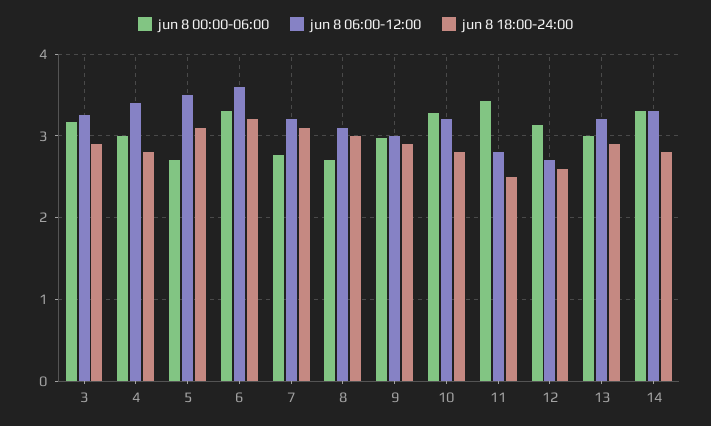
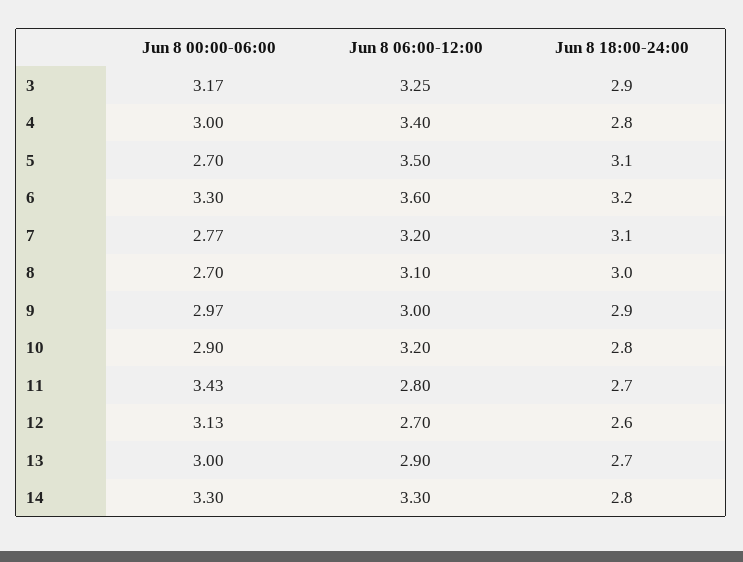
  {
    "jun 8 00:00-06:00": {
      "3": 3.17,
      "4": 3,
      "5": 2.7,
      "6": 3.3,
      "7": 2.77,
      "8": 2.7,
      "9": 2.97,
-     "10": 3.3,
+     "10": 2.9,
      "11": 3.43,
      "12": 3.13,
      "13": 3,
      "14": 3.3
    },
    "jun 8 06:00-12:00": {
      "3": 3.25,
      "4": 3.4,
      "5": 3.5,
      "6": 3.6,
      "7": 3.2,
      "8": 3.1,
      "9": 3,
      "10": 3.2,
      "11": 2.8,
      "12": 2.7,
-     "13": 3.2,
+     "13": 2.9,
      "14": 3.3
    },
    "jun 8 18:00-24:00": {
      "3": 2.9,
      "4": 2.8,
      "5": 3.1,
      "6": 3.2,
      "7": 3.1,
      "8": 3,
      "9": 2.9,
      "10": 2.8,
-     "11": 2.5,
+     "11": 2.7,
      "12": 2.6,
-     "13": 2.9,
+     "13": 2.7,
      "14": 2.8
    }
  }

